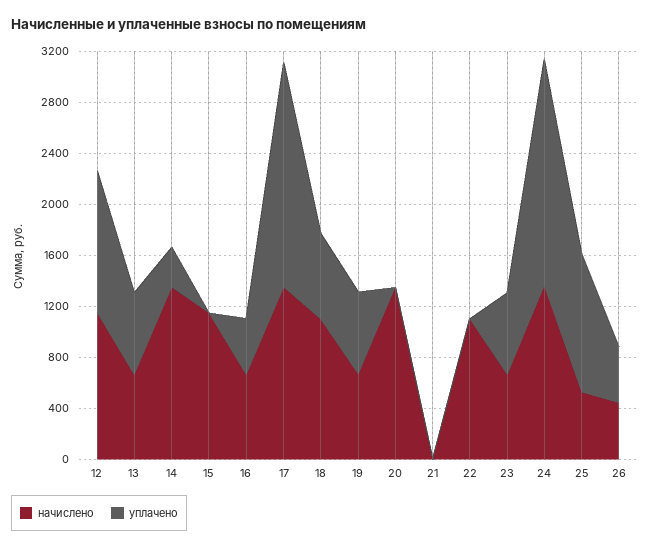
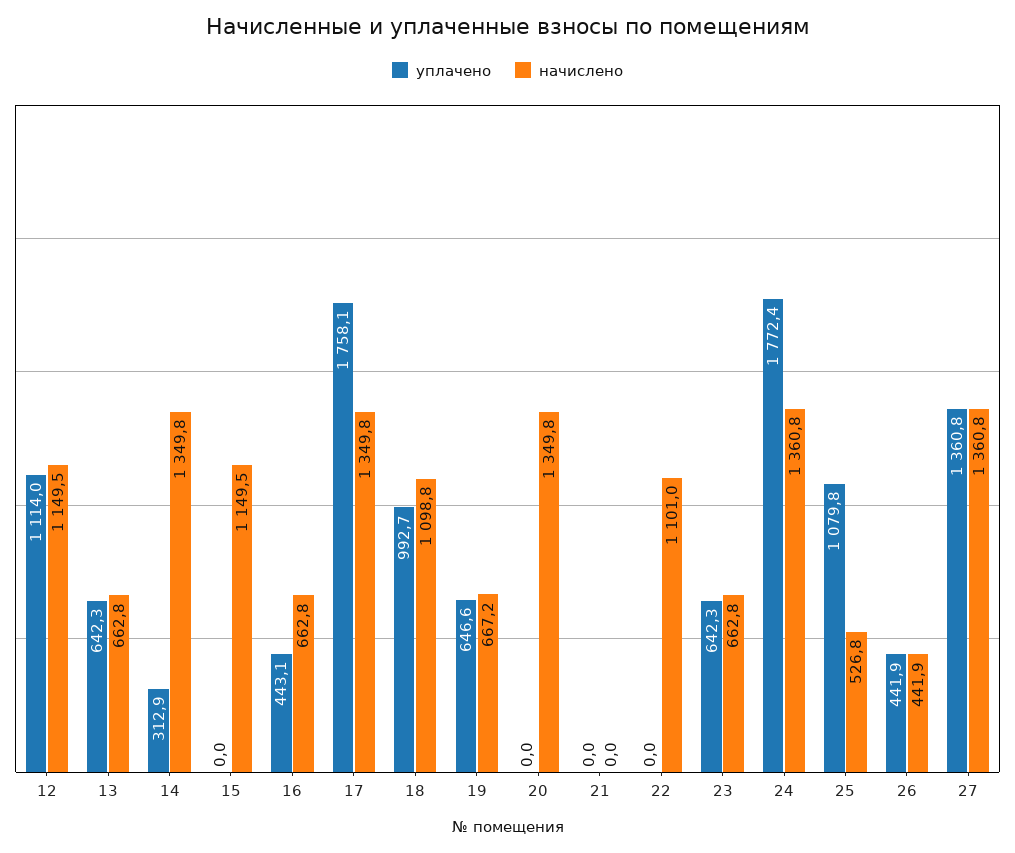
  {
    "начислено": {
      "12": 1149.5,
      "13": 662.8,
      "14": 1349.8,
      "15": 1149.5,
      "16": 662.8,
      "17": 1349.8,
      "18": 1098.8,
      "19": 667.2,
      "20": 1349.8,
      "21": 0,
      "22": 1101,
      "23": 662.8,
      "24": 1360.8,
      "25": 526.8,
-     "26": 441.9
+     "26": 441.9,
+     "27": 1360.8
    },
    "уплачено": {
      "12": 1114,
      "13": 642.3,
      "14": 312.9,
      "15": 0,
      "16": 443.1,
      "17": 1758.1,
-     "18": 700,
+     "18": 992.7,
      "19": 646.6,
      "20": 0,
      "21": 0,
      "22": 0,
      "23": 642.3,
      "24": 1772.4,
      "25": 1079.8,
-     "26": 441.9
+     "26": 441.9,
+     "27": 1360.8
    }
  }

